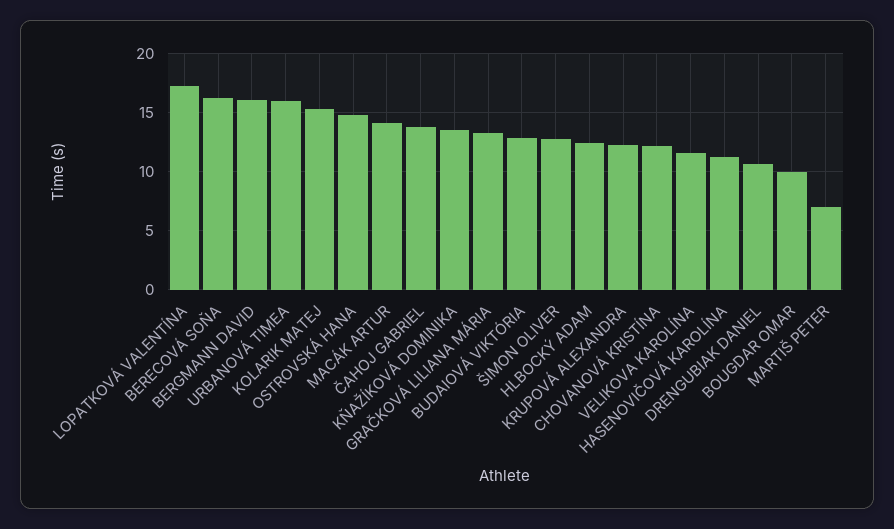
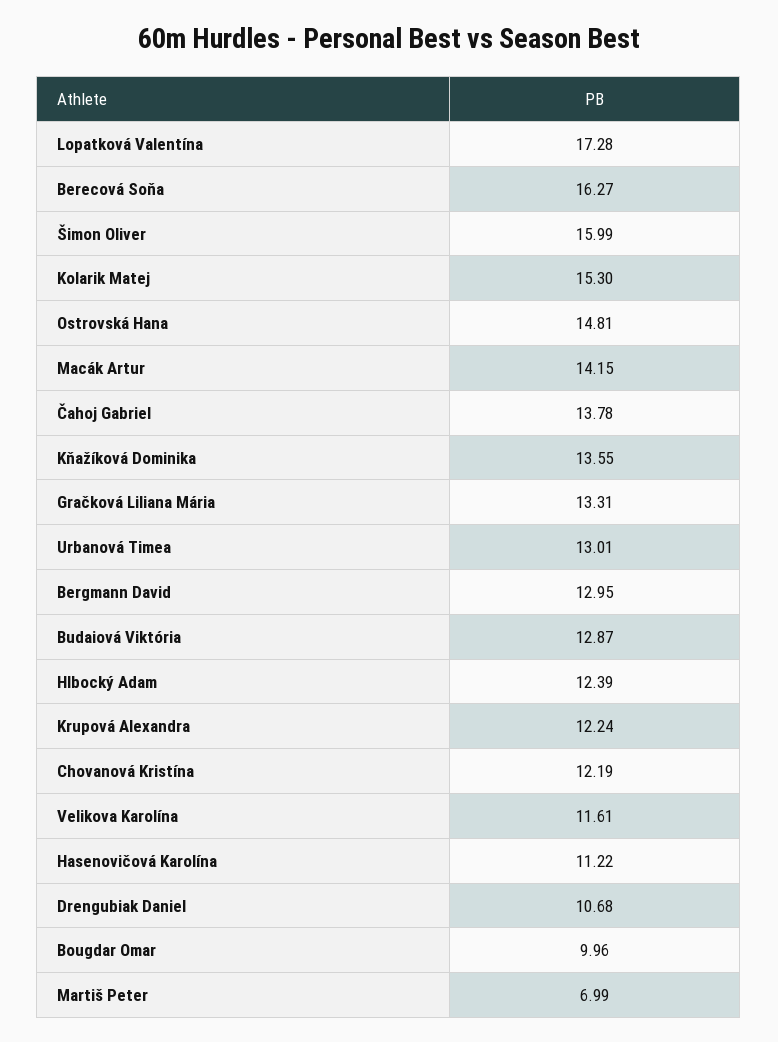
  {
    "LOPATKOVÁ VALENTÍNA": 17.28,
    "BERECOVÁ SOŇA": 16.27,
-   "BERGMANN DAVID": 16,
+   "BERGMANN DAVID": 12.95,
-   "URBANOVÁ TIMEA": 16,
+   "URBANOVÁ TIMEA": 13.01,
    "KOLARIK MATEJ": 15.3,
    "OSTROVSKÁ HANA": 14.81,
    "MACÁK ARTUR": 14.15,
    "ČAHOJ GABRIEL": 13.78,
    "KŇAŽÍKOVÁ DOMINIKA": 13.55,
    "GRAČKOVÁ LILIANA MÁRIA": 13.31,
    "BUDAIOVÁ VIKTÓRIA": 12.87,
-   "ŠIMON OLIVER": 13,
+   "ŠIMON OLIVER": 15.99,
    "HLBOCKÝ ADAM": 12.39,
    "KRUPOVÁ ALEXANDRA": 12.24,
    "CHOVANOVÁ KRISTÍNA": 12.19,
    "VELIKOVA KAROLÍNA": 11.61,
    "HASENOVIČOVÁ KAROLÍNA": 11.22,
    "DRENGUBIAK DANIEL": 10.68,
    "BOUGDAR OMAR": 9.96,
    "MARTIŠ PETER": 6.99
  }

